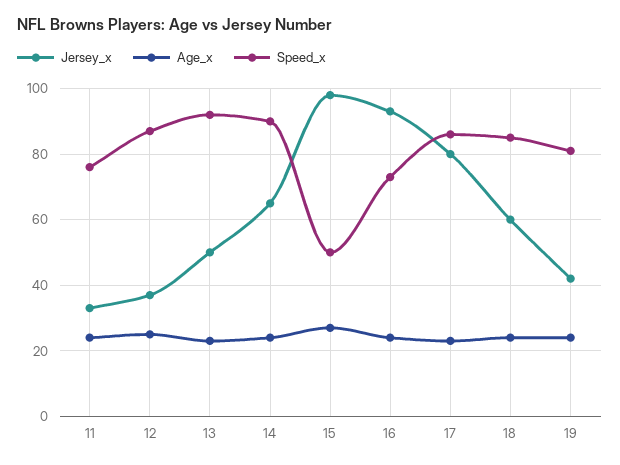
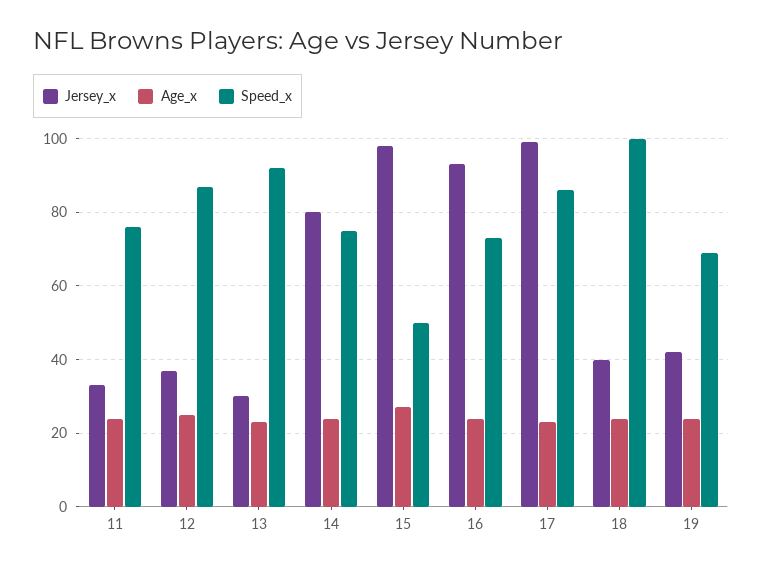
  {
    "Jersey_x": {
      "11": 35,
      "12": 35,
-     "13": 50,
+     "13": 30,
-     "14": 65,
+     "14": 80,
      "15": 100,
      "16": 95,
-     "17": 80,
+     "17": 100,
-     "18": 60,
+     "18": 40,
      "19": 40
    },
    "Age_x": {
      "11": 25,
      "12": 25,
      "13": 25,
      "14": 25,
      "15": 25,
      "16": 25,
      "17": 25,
      "18": 25,
      "19": 25
    },
    "Speed_x": {
      "11": 75,
      "12": 85,
      "13": 90,
-     "14": 90,
+     "14": 75,
      "15": 50,
      "16": 75,
      "17": 85,
-     "18": 85,
+     "18": 100,
-     "19": 80
+     "19": 70
    }
  }

